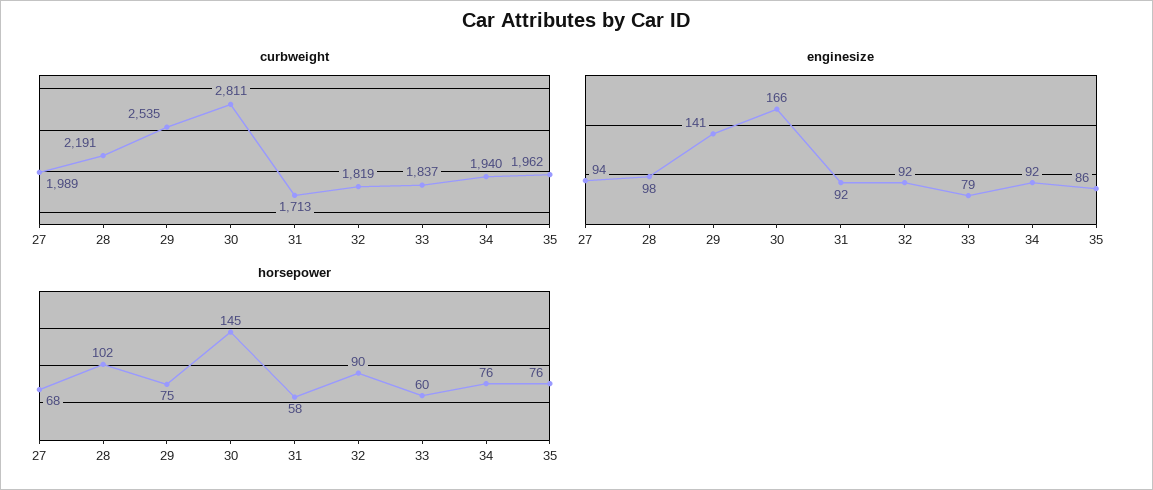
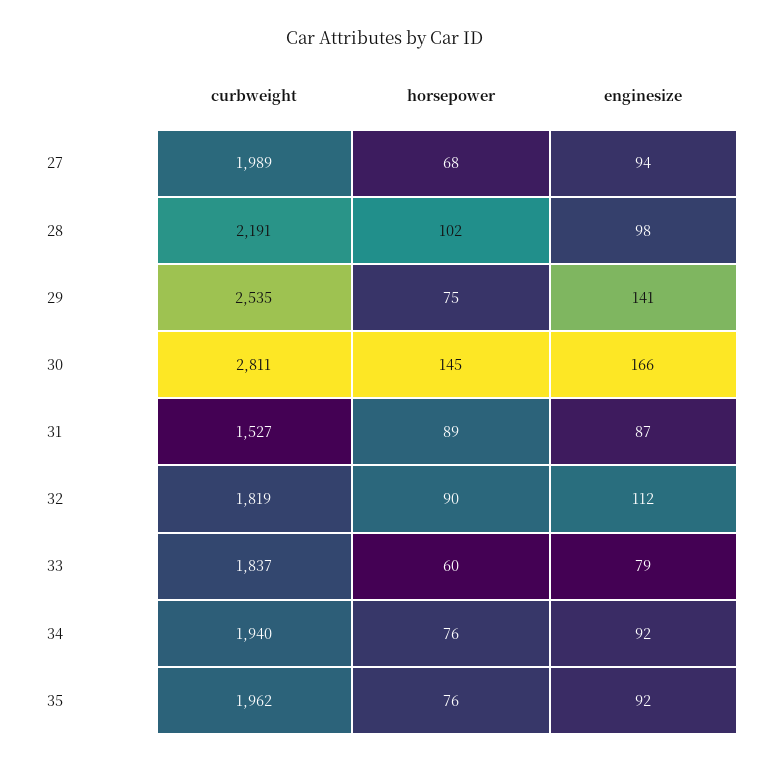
  {
    "curbweight": {
      "27": 1989,
      "28": 2191,
      "29": 2535,
      "30": 2811,
-     "31": 1713,
+     "31": 1527,
      "32": 1819,
      "33": 1837,
      "34": 1940,
      "35": 1962
    },
    "enginesize": {
      "27": 94,
      "28": 98,
      "29": 141,
      "30": 166,
-     "31": 92,
+     "31": 87,
-     "32": 92,
+     "32": 112,
      "33": 79,
      "34": 92,
-     "35": 86
+     "35": 92
    },
    "horsepower": {
      "27": 68,
      "28": 102,
      "29": 75,
      "30": 145,
-     "31": 58,
+     "31": 89,
      "32": 90,
      "33": 60,
      "34": 76,
      "35": 76
    }
  }

